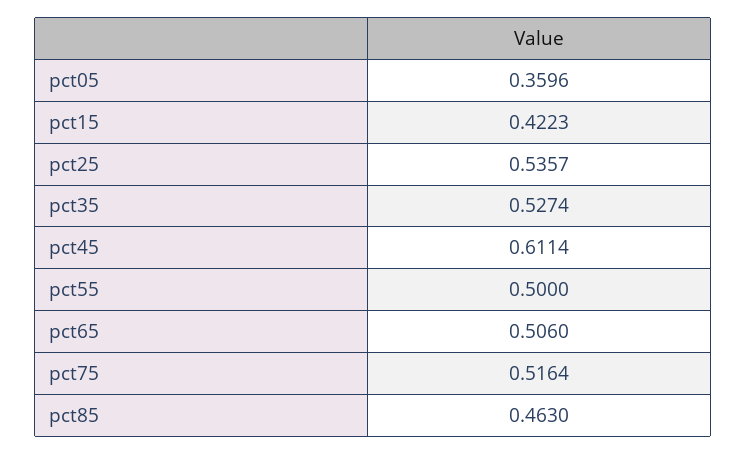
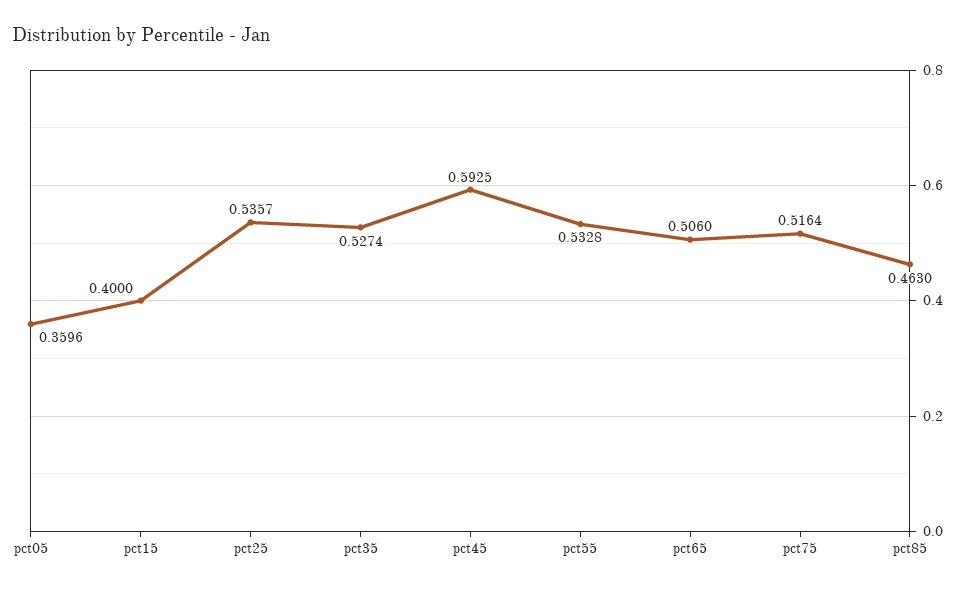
  {
    "pct05": 0.3596,
-   "pct15": 0.4223,
+   "pct15": 0.4,
    "pct25": 0.5357,
    "pct35": 0.5274,
-   "pct45": 0.6114,
+   "pct45": 0.5925,
-   "pct55": 0.5,
+   "pct55": 0.5328,
    "pct65": 0.506,
    "pct75": 0.5164,
    "pct85": 0.463
  }

